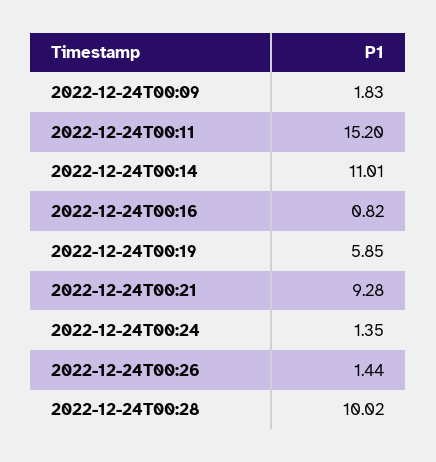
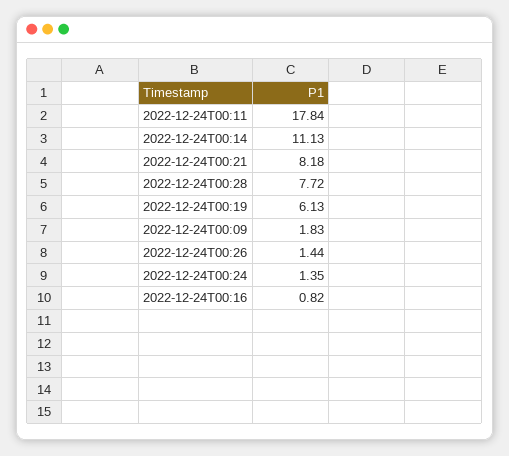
  {
    "2022-12-24T00:09": 1.83,
-   "2022-12-24T00:11": 15.2,
+   "2022-12-24T00:11": 17.84,
-   "2022-12-24T00:14": 11.01,
+   "2022-12-24T00:14": 11.13,
    "2022-12-24T00:16": 0.82,
-   "2022-12-24T00:19": 5.85,
+   "2022-12-24T00:19": 6.13,
-   "2022-12-24T00:21": 9.28,
+   "2022-12-24T00:21": 8.18,
    "2022-12-24T00:24": 1.35,
    "2022-12-24T00:26": 1.44,
-   "2022-12-24T00:28": 10.02
+   "2022-12-24T00:28": 7.72
  }

